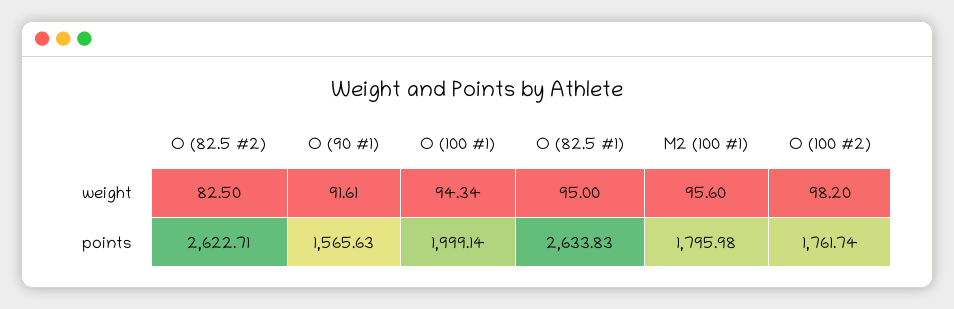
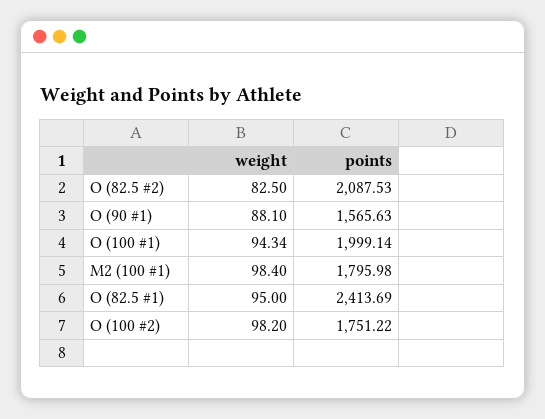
  {
    "O (82.5 #2)": {
      "weight": 82.5,
-     "points": 2622.71
+     "points": 2087.53
    },
    "O (90 #1)": {
-     "weight": 91.61,
+     "weight": 88.1,
      "points": 1565.63
    },
    "O (100 #1)": {
      "weight": 94.34,
      "points": 1999.14
    },
    "O (82.5 #1)": {
      "weight": 95,
-     "points": 2633.83
+     "points": 2413.69
    },
    "M2 (100 #1)": {
-     "weight": 95.6,
+     "weight": 98.4,
      "points": 1795.98
    },
    "O (100 #2)": {
      "weight": 98.2,
-     "points": 1761.74
+     "points": 1751.22
    }
  }

